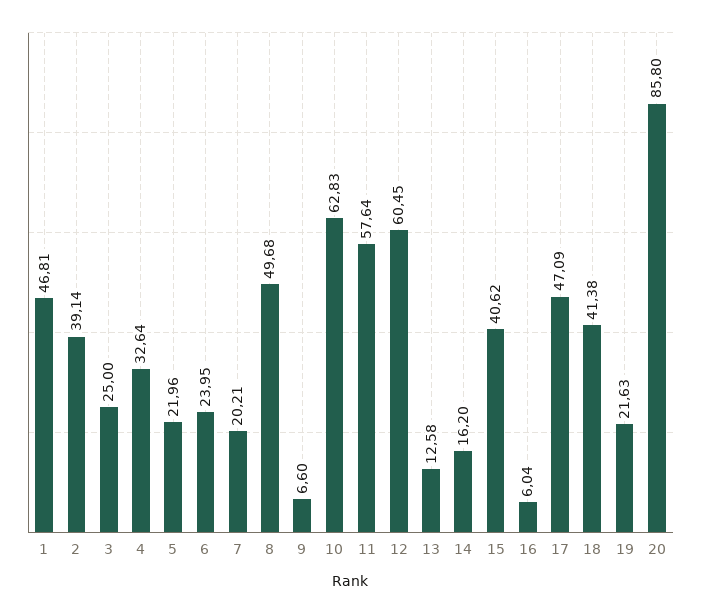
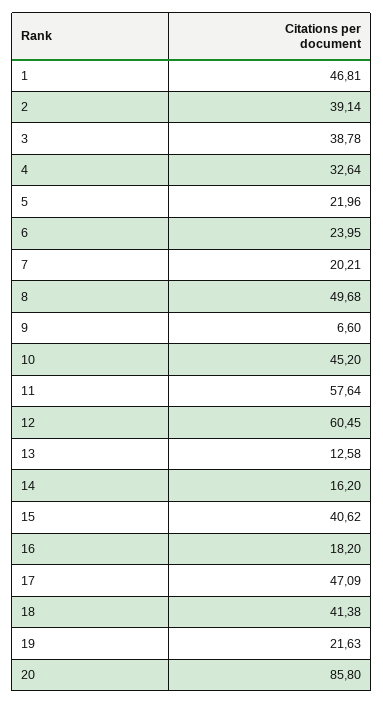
  {
    "1": 46.81,
    "2": 39.14,
-   "3": 25,
+   "3": 38.78,
    "4": 32.64,
    "5": 21.96,
    "6": 23.95,
    "7": 20.21,
    "8": 49.68,
    "9": 6.6,
-   "10": 62.83,
+   "10": 45.2,
    "11": 57.64,
    "12": 60.45,
    "13": 12.58,
    "14": 16.2,
    "15": 40.62,
-   "16": 6.04,
+   "16": 18.2,
    "17": 47.09,
    "18": 41.38,
    "19": 21.63,
    "20": 85.8
  }

